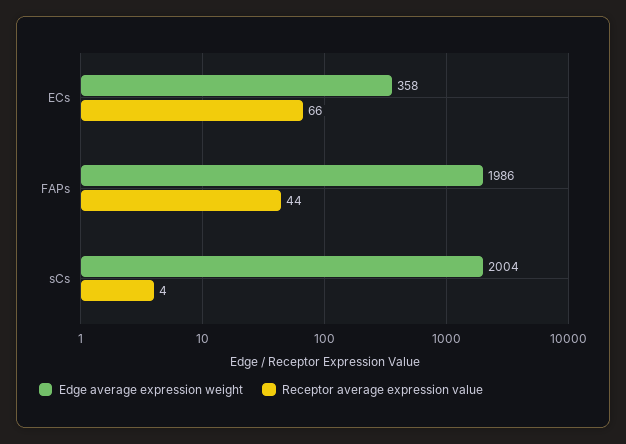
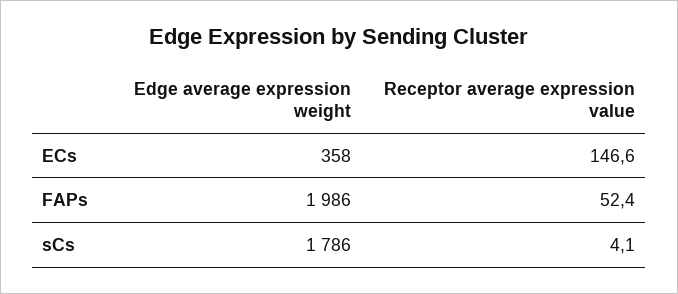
  {
    "Edge average expression weight": {
      "ECs": 358,
      "FAPs": 1986,
-     "sCs": 2004
+     "sCs": 1786
    },
    "Receptor average expression value": {
-     "ECs": 66,
+     "ECs": 146.6,
-     "FAPs": 44,
+     "FAPs": 52.4,
      "sCs": 4.1
    }
  }

